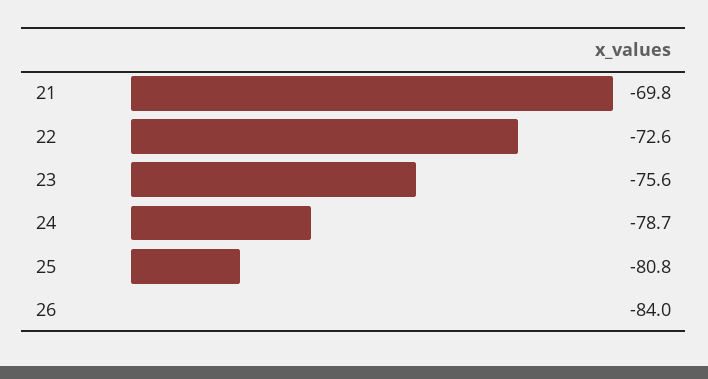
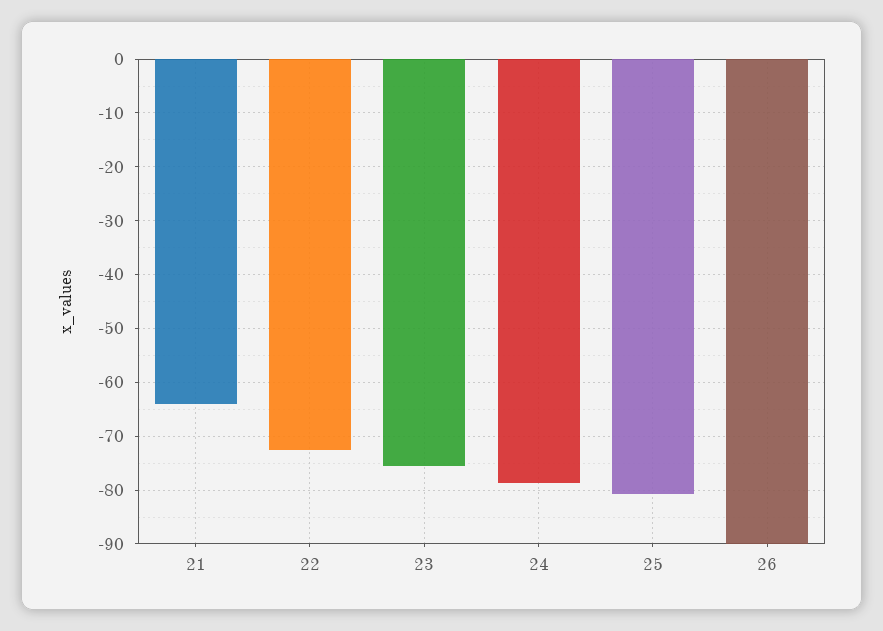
  {
-   "21": -69.8,
+   "21": -64,
    "22": -72.6,
    "23": -75.6,
    "24": -78.7,
    "25": -80.8,
-   "26": -84
+   "26": -90
  }

